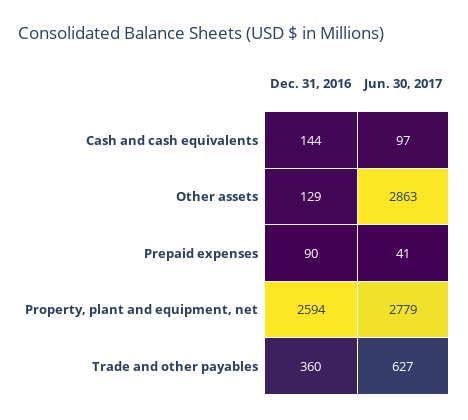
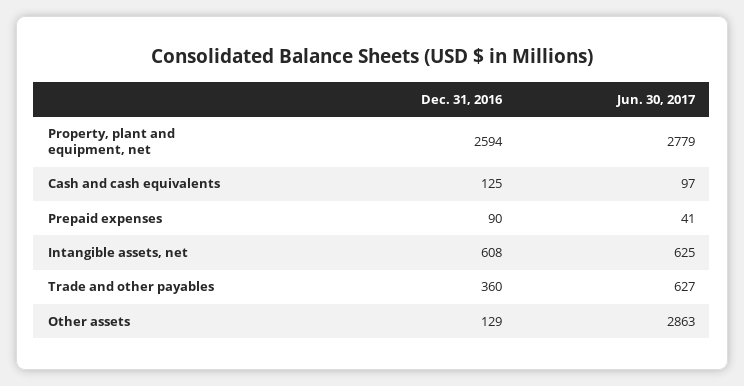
  {
    "Dec. 31, 2016": {
-     "Cash and cash equivalents": 144,
+     "Cash and cash equivalents": 125,
      "Other assets": 129,
      "Prepaid expenses": 90,
      "Property, plant and equipment, net": 2594,
-     "Trade and other payables": 360
+     "Trade and other payables": 360,
+     "Intangible assets, net": 608
    },
    "Jun. 30, 2017": {
      "Cash and cash equivalents": 97,
      "Other assets": 2863,
      "Prepaid expenses": 41,
      "Property, plant and equipment, net": 2779,
-     "Trade and other payables": 627
+     "Trade and other payables": 627,
+     "Intangible assets, net": 625
    }
  }

